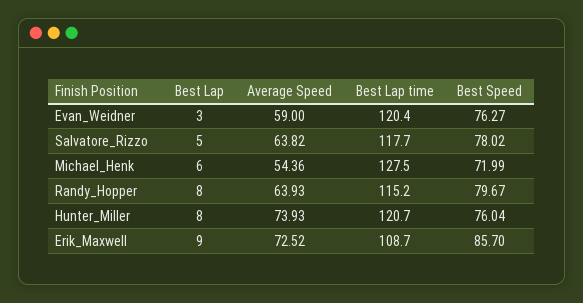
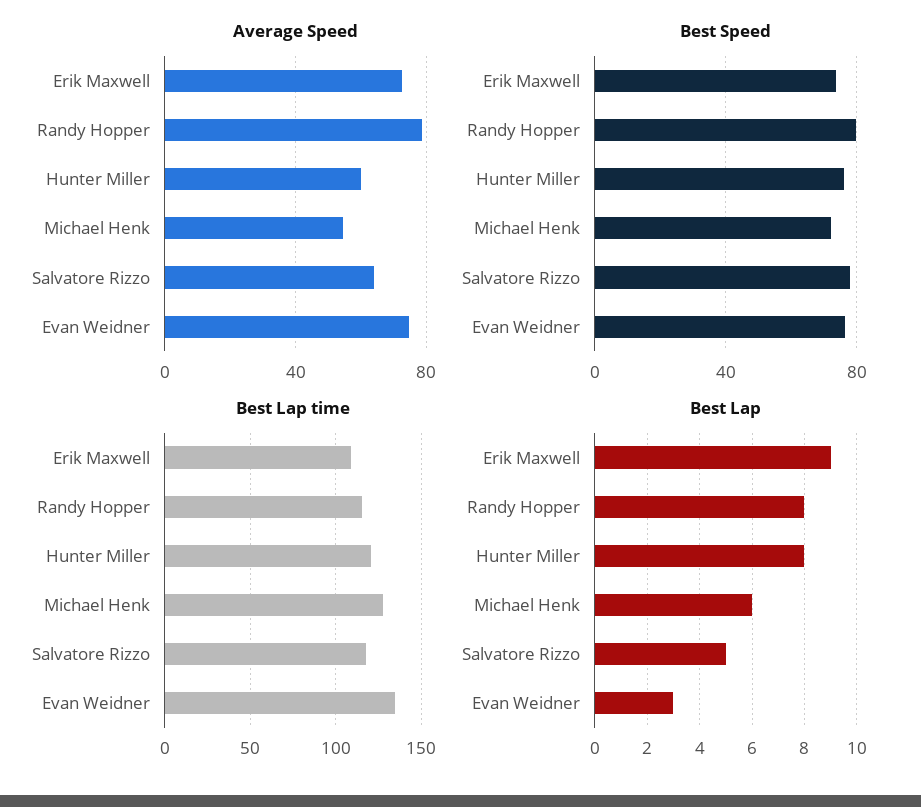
  {
    "Best Lap": {
      "Evan_Weidner": 3,
      "Salvatore_Rizzo": 5,
      "Michael_Henk": 6,
      "Randy_Hopper": 8,
      "Hunter_Miller": 8,
      "Erik_Maxwell": 9
    },
    "Average Speed": {
-     "Evan_Weidner": 59,
+     "Evan_Weidner": 75,
      "Salvatore_Rizzo": 63.82,
      "Michael_Henk": 54.36,
-     "Randy_Hopper": 63.93,
+     "Randy_Hopper": 80,
-     "Hunter_Miller": 73.93,
+     "Hunter_Miller": 60,
      "Erik_Maxwell": 72.52
    },
    "Best Lap time": {
-     "Evan_Weidner": 120.4,
+     "Evan_Weidner": 135,
      "Salvatore_Rizzo": 117.7,
      "Michael_Henk": 127.5,
      "Randy_Hopper": 115.2,
      "Hunter_Miller": 120.7,
      "Erik_Maxwell": 108.7
    },
    "Best Speed": {
      "Evan_Weidner": 76.27,
      "Salvatore_Rizzo": 78.02,
      "Michael_Henk": 71.99,
      "Randy_Hopper": 79.67,
      "Hunter_Miller": 76.04,
-     "Erik_Maxwell": 85.7
+     "Erik_Maxwell": 75
    }
  }

